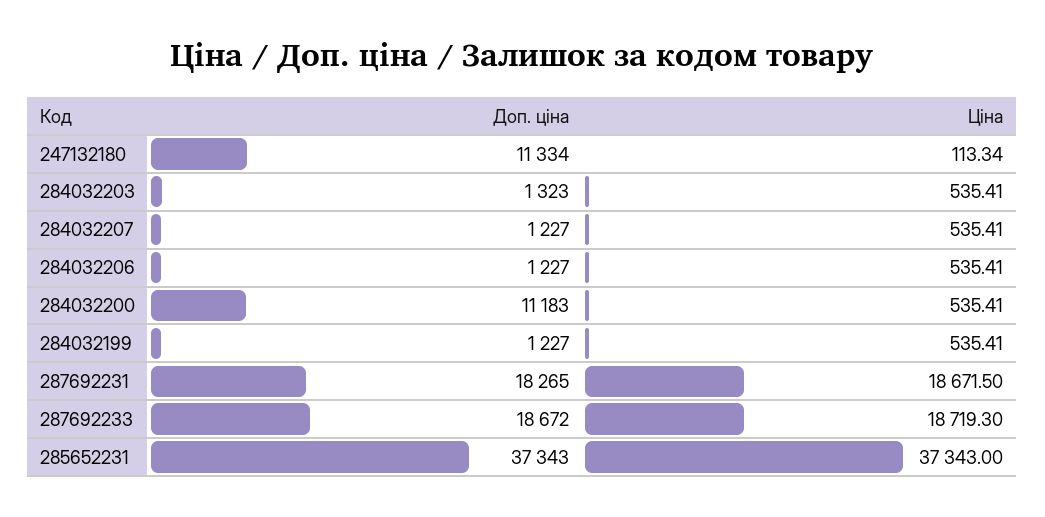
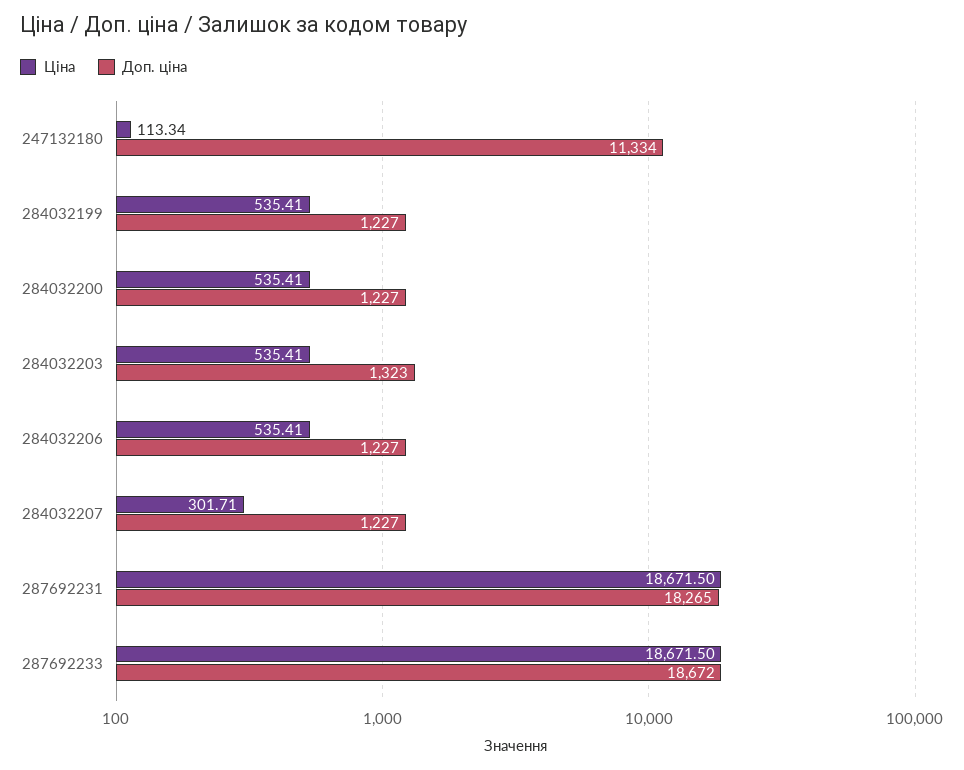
  {
    "Доп. ціна": {
      "247132180": 11334,
      "284032203": 1323,
      "284032207": 1227,
      "284032206": 1227,
-     "284032200": 11183,
+     "284032200": 1227,
      "284032199": 1227,
      "287692231": 18265,
-     "287692233": 18672,
+     "287692233": 18672
-     "285652231": 37343
    },
    "Ціна": {
      "247132180": 113.34,
      "284032203": 535.41,
-     "284032207": 535.41,
+     "284032207": 301.71,
      "284032206": 535.41,
      "284032200": 535.41,
      "284032199": 535.41,
      "287692231": 18671.5,
-     "287692233": 18719.3,
+     "287692233": 18671.5
-     "285652231": 37343
    }
  }

